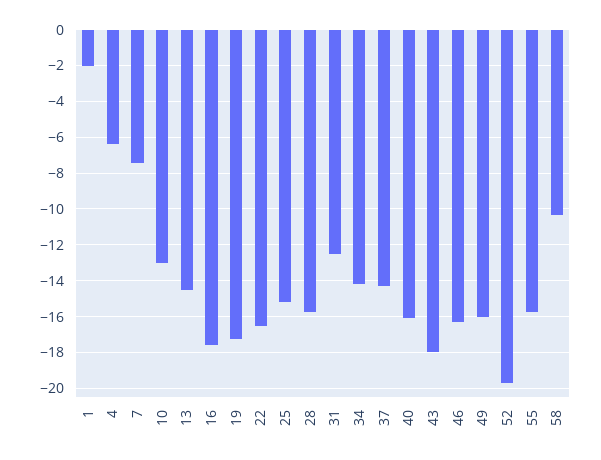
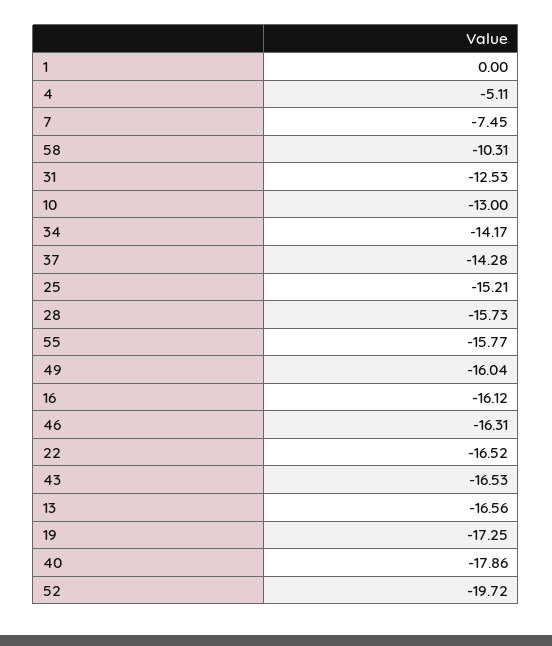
  {
-   "1": -2,
+   "1": 0,
-   "4": -6.5,
+   "4": -5.11,
    "7": -7.45,
    "10": -13,
-   "13": -14.5,
+   "13": -16.56,
-   "16": -17.5,
+   "16": -16.12,
    "19": -17.25,
    "22": -16.52,
    "25": -15.21,
    "28": -15.73,
    "31": -12.53,
    "34": -14.17,
    "37": -14.28,
-   "40": -16,
+   "40": -17.86,
-   "43": -18,
+   "43": -16.53,
    "46": -16.31,
    "49": -16.04,
    "52": -19.72,
    "55": -15.77,
    "58": -10.31
  }

